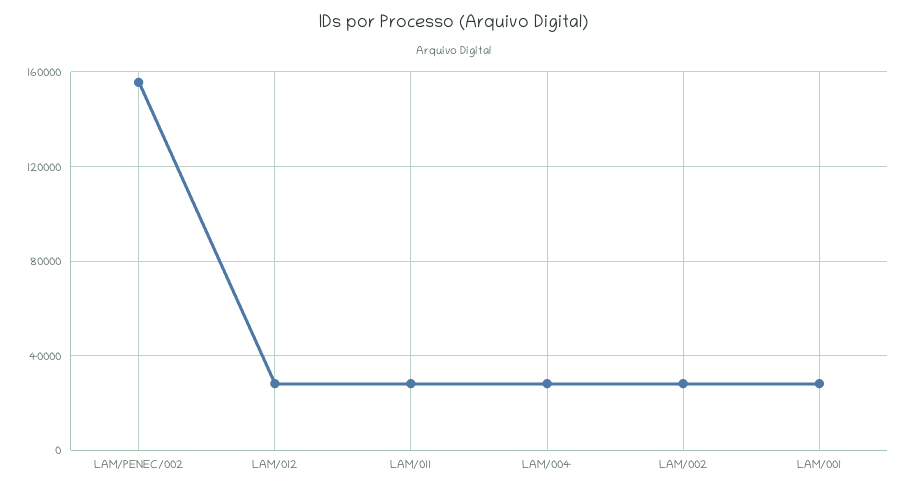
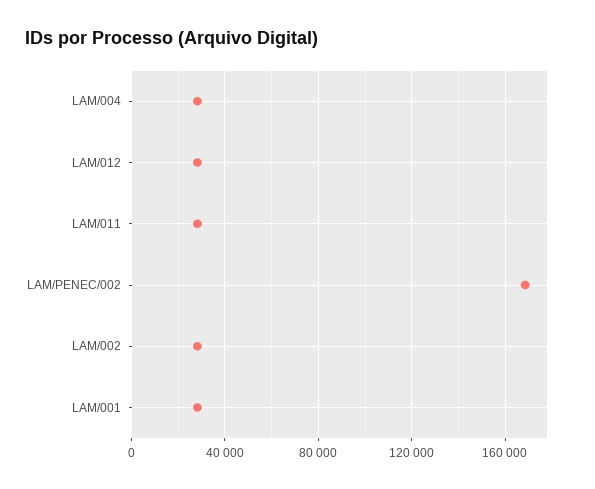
  {
-   "LAM/PENEC/002": 155000,
+   "LAM/PENEC/002": 170000,
    "LAM/012": 30000,
    "LAM/011": 30000,
    "LAM/004": 30000,
    "LAM/002": 30000,
    "LAM/001": 30000
  }

